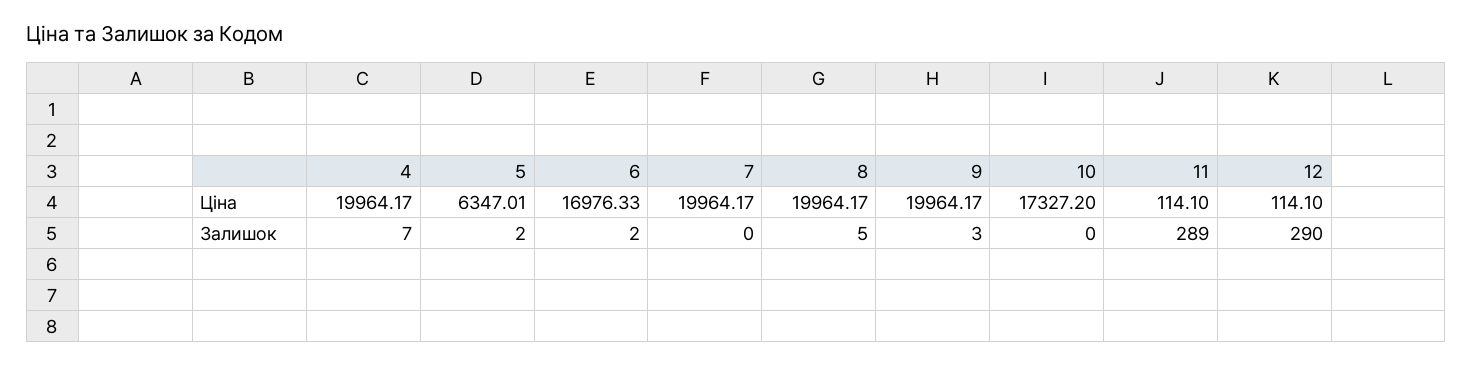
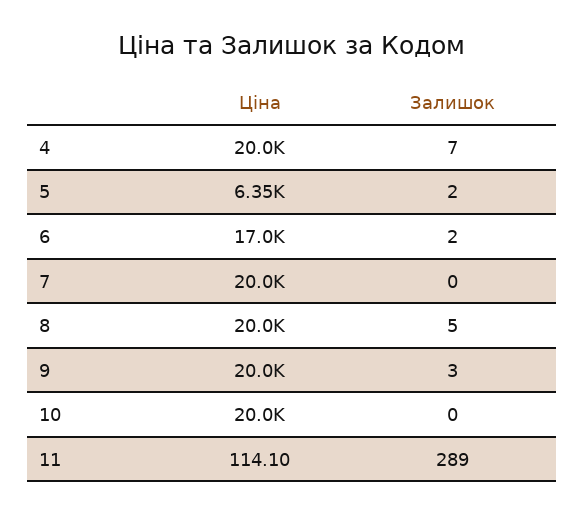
  {
    "4": {
      "Ціна": 19964.17,
      "Залишок": 7
    },
    "5": {
      "Ціна": 6347.01,
      "Залишок": 2
    },
    "6": {
      "Ціна": 16976.33,
      "Залишок": 2
    },
    "7": {
      "Ціна": 19964.17,
      "Залишок": 0
    },
    "8": {
      "Ціна": 19964.17,
      "Залишок": 5
    },
    "9": {
      "Ціна": 19964.17,
      "Залишок": 3
    },
    "10": {
-     "Ціна": 17327.2,
+     "Ціна": 20000,
      "Залишок": 0
    },
    "11": {
      "Ціна": 114.1,
      "Залишок": 289
-   },
+   }
-   "12": {
-     "Ціна": 114.1,
-     "Залишок": 290
-   }
  }

